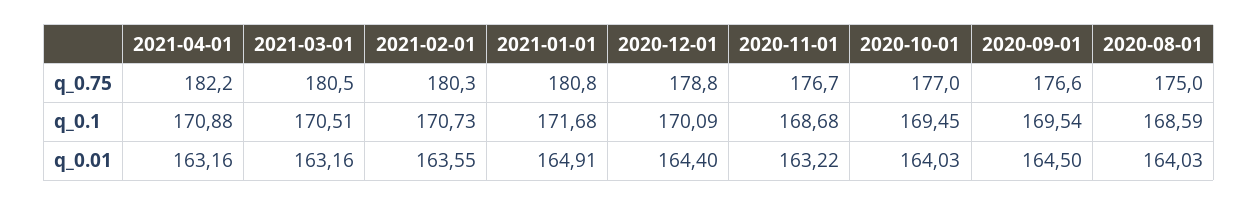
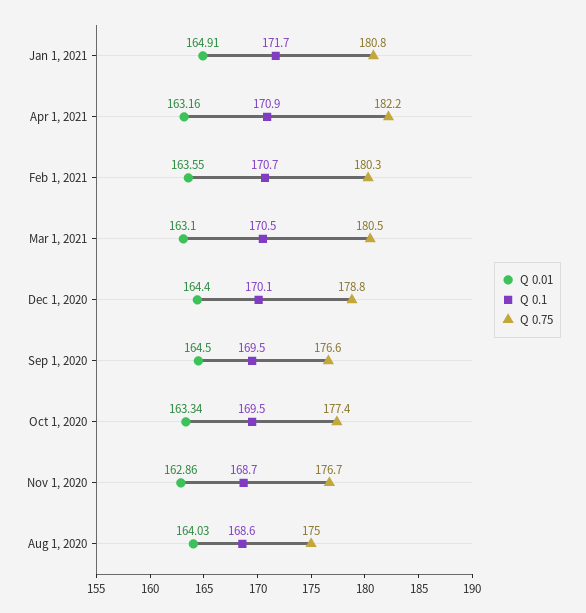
  {
    "q_0.75": {
      "2021-04-01": 182.2,
      "2021-03-01": 180.5,
      "2021-02-01": 180.3,
      "2021-01-01": 180.8,
      "2020-12-01": 178.8,
      "2020-11-01": 176.7,
-     "2020-10-01": 177,
+     "2020-10-01": 177.4,
      "2020-09-01": 176.6,
      "2020-08-01": 175
    },
    "q_0.1": {
      "2021-04-01": 170.88,
      "2021-03-01": 170.51,
      "2021-02-01": 170.73,
      "2021-01-01": 171.68,
      "2020-12-01": 170.09,
      "2020-11-01": 168.68,
      "2020-10-01": 169.45,
      "2020-09-01": 169.54,
      "2020-08-01": 168.59
    },
    "q_0.01": {
      "2021-04-01": 163.16,
-     "2021-03-01": 163.16,
+     "2021-03-01": 163.1,
      "2021-02-01": 163.55,
      "2021-01-01": 164.91,
      "2020-12-01": 164.4,
-     "2020-11-01": 163.22,
+     "2020-11-01": 162.86,
-     "2020-10-01": 164.03,
+     "2020-10-01": 163.34,
      "2020-09-01": 164.5,
      "2020-08-01": 164.03
    }
  }

